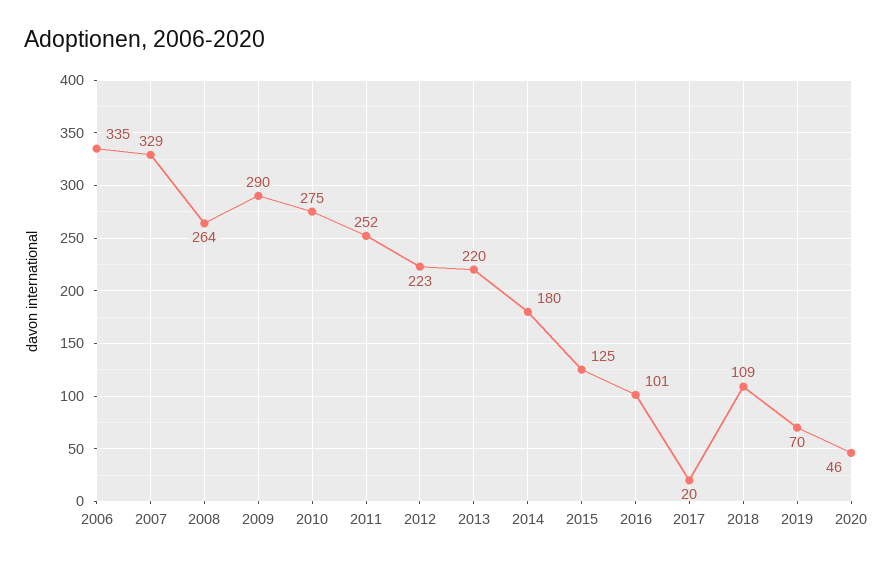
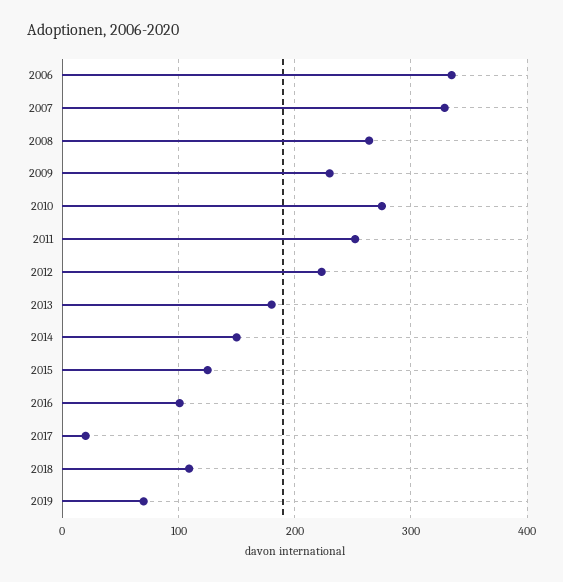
  {
    "2006": 335,
    "2007": 329,
    "2008": 264,
-   "2009": 290,
+   "2009": 230,
    "2010": 275,
    "2011": 252,
    "2012": 223,
-   "2013": 220,
+   "2013": 180,
-   "2014": 180,
+   "2014": 150,
    "2015": 125,
    "2016": 101,
    "2017": 20,
    "2018": 109,
-   "2019": 70,
+   "2019": 70
-   "2020": 46
  }

